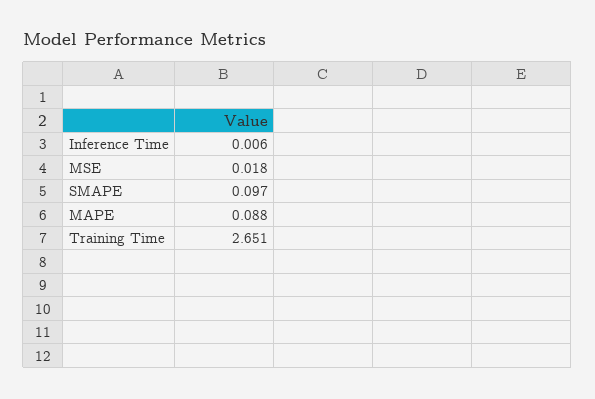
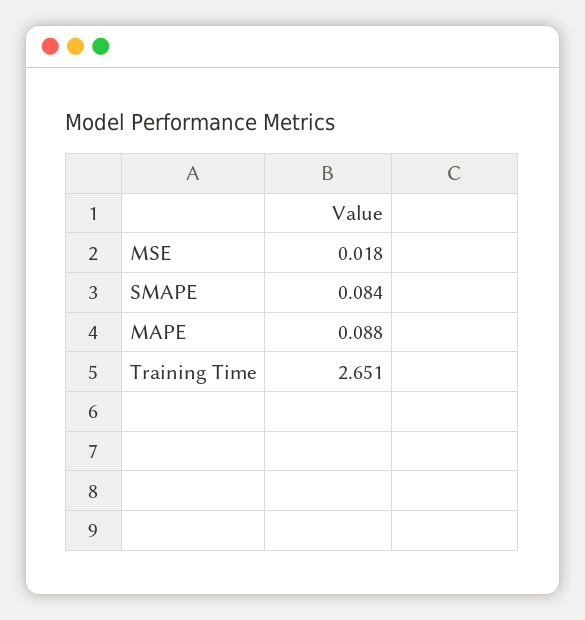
  {
-   "Inference Time": 0.006,
    "MSE": 0.018,
-   "SMAPE": 0.097,
+   "SMAPE": 0.084,
    "MAPE": 0.088,
    "Training Time": 2.651
  }

